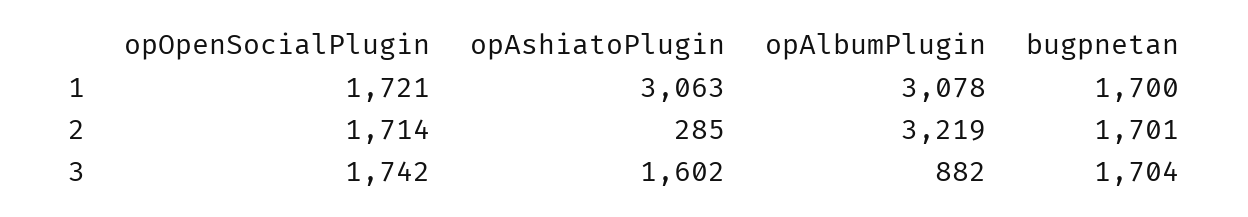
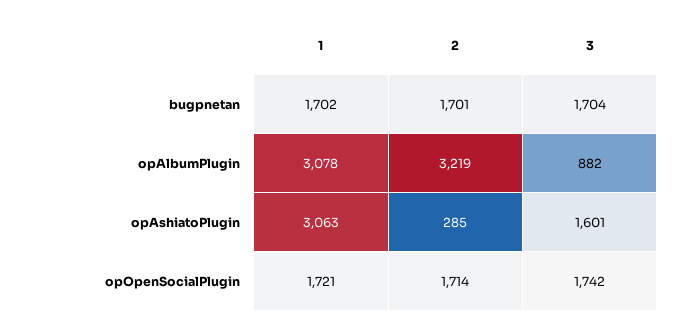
  {
    "opOpenSocialPlugin": {
      "1": 1721,
      "2": 1714,
      "3": 1742
    },
    "opAshiatoPlugin": {
      "1": 3063,
      "2": 285,
-     "3": 1602
+     "3": 1601
    },
    "opAlbumPlugin": {
      "1": 3078,
      "2": 3219,
      "3": 882
    },
    "bugpnetan": {
-     "1": 1700,
+     "1": 1702,
      "2": 1701,
      "3": 1704
    }
  }

